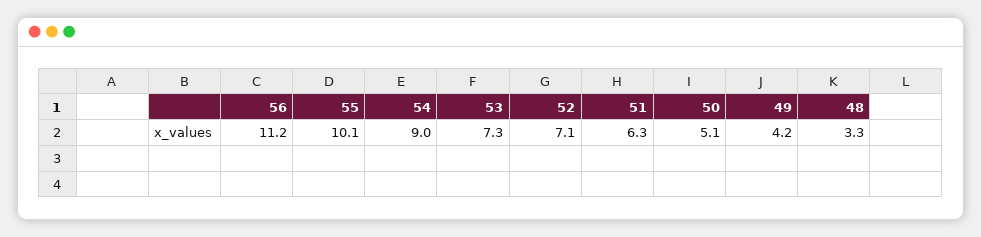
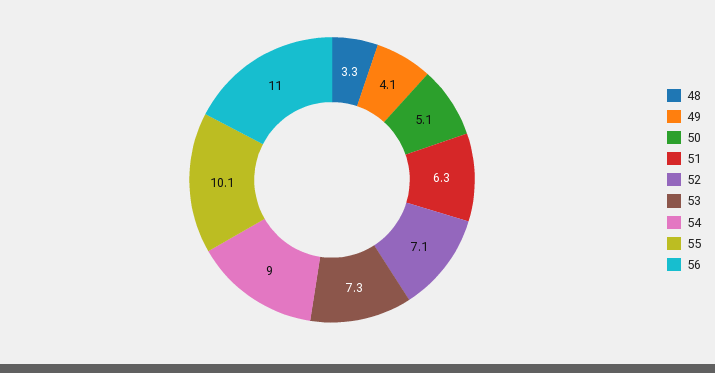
  {
-   "56": 11.2,
+   "56": 11,
    "55": 10.1,
    "54": 9,
    "53": 7.3,
    "52": 7.1,
    "51": 6.3,
    "50": 5.1,
-   "49": 4.2,
+   "49": 4.1,
    "48": 3.3
  }

